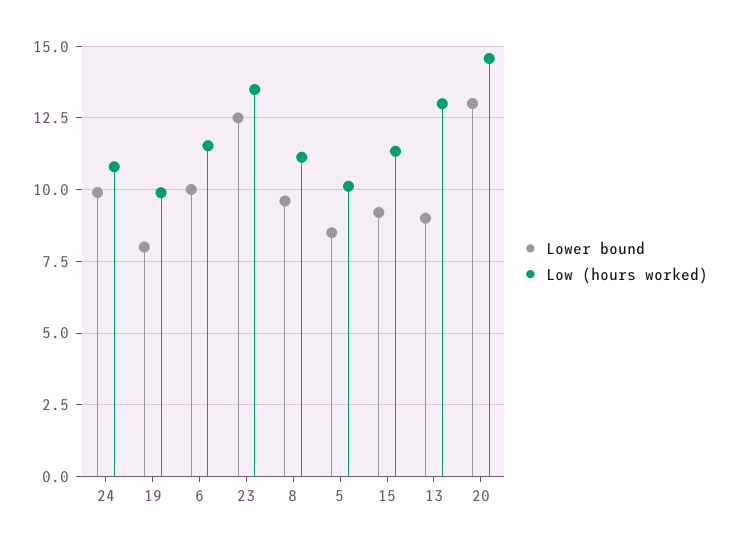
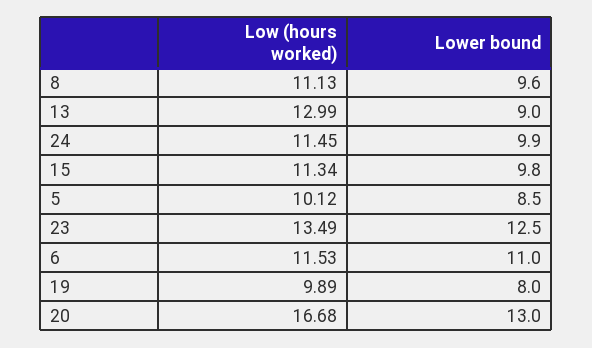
  {
    "Lower bound": {
      "24": 9.9,
      "19": 8,
-     "6": 10,
+     "6": 11,
      "23": 12.5,
      "8": 9.6,
      "5": 8.5,
-     "15": 9.25,
+     "15": 9.8,
      "13": 9,
      "20": 13
    },
    "Low (hours worked)": {
-     "24": 10.75,
+     "24": 11.45,
      "19": 9.89,
      "6": 11.53,
      "23": 13.49,
      "8": 11.13,
      "5": 10.12,
      "15": 11.34,
      "13": 12.99,
-     "20": 14.5
+     "20": 16.68
    }
  }

